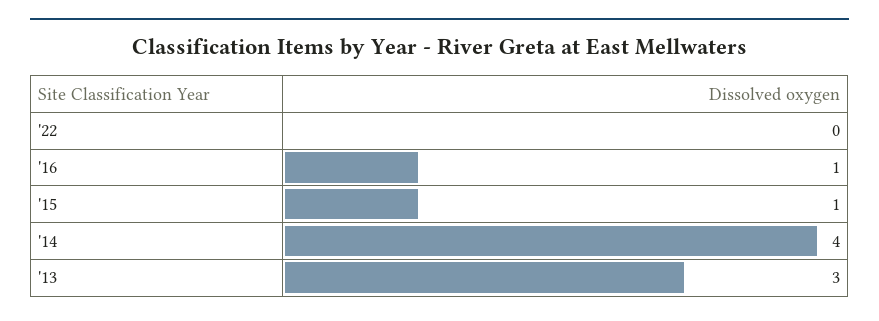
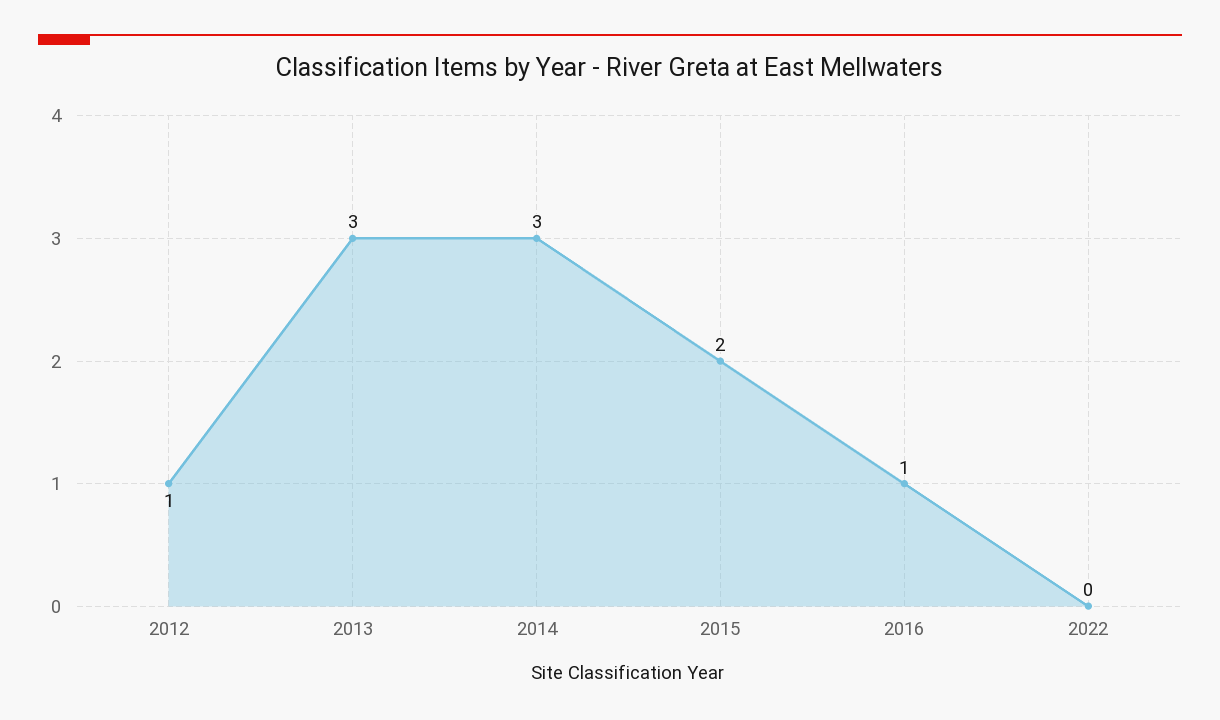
  {
    "'22": 0,
    "'16": 1,
-   "'15": 1,
+   "'15": 2,
-   "'14": 4,
+   "'14": 3,
-   "'13": 3
+   "'13": 3,
+   "2012": 1
  }

